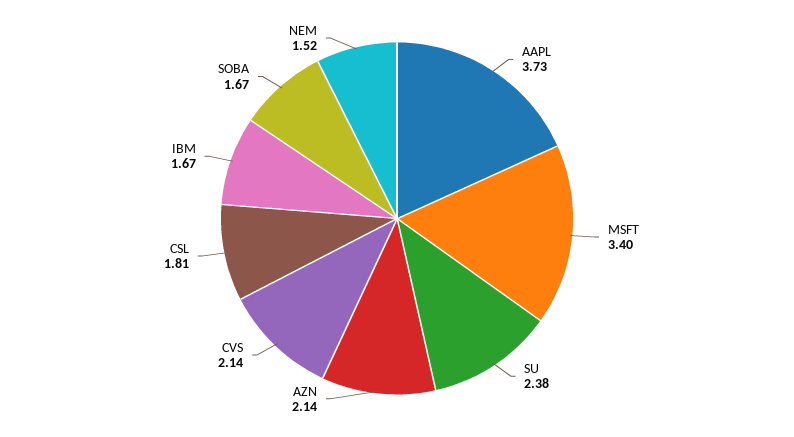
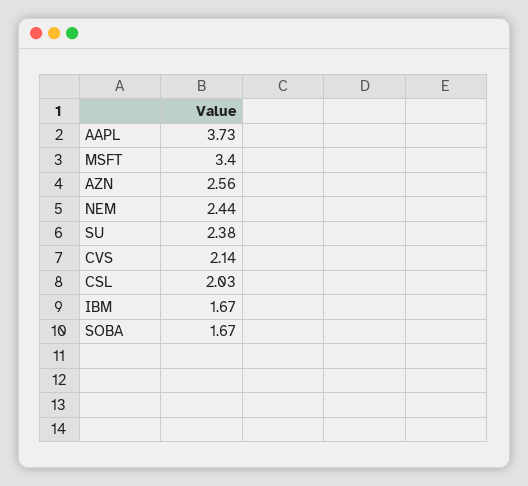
  {
    "AAPL": 3.73,
    "MSFT": 3.4,
    "SU": 2.38,
-   "AZN": 2.14,
+   "AZN": 2.56,
    "CVS": 2.14,
-   "CSL": 1.81,
+   "CSL": 2.03,
    "IBM": 1.67,
    "SOBA": 1.67,
-   "NEM": 1.52
+   "NEM": 2.44
  }

